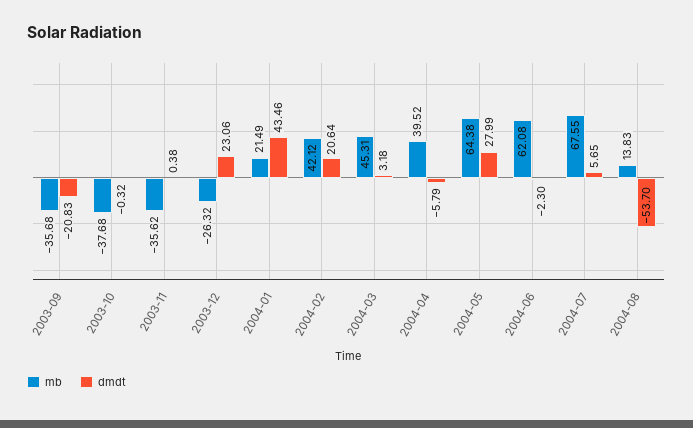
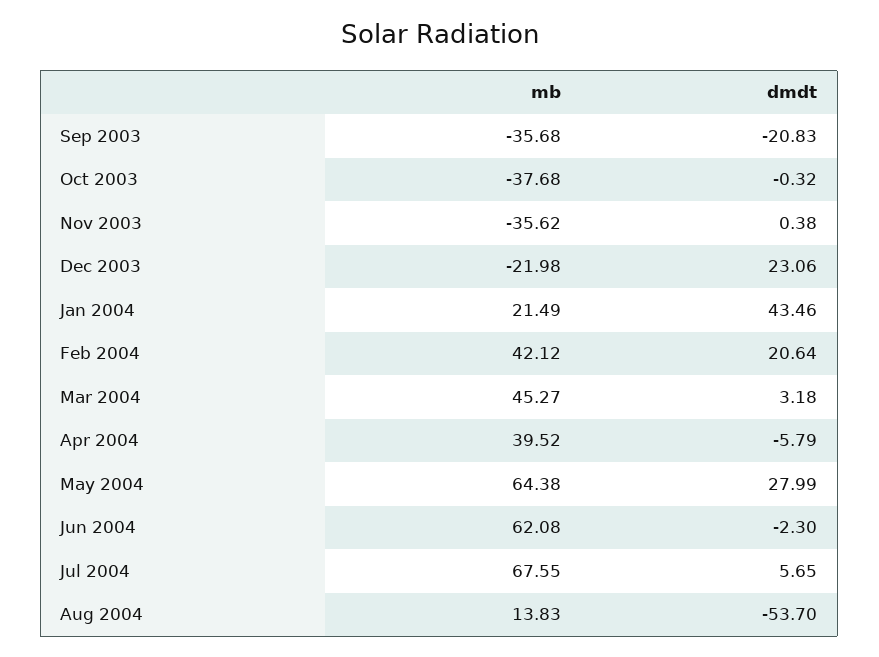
  {
    "mb": {
      "2003-09": -35.68,
      "2003-10": -37.68,
      "2003-11": -35.62,
-     "2003-12": -26.32,
+     "2003-12": -21.98,
      "2004-01": 21.49,
      "2004-02": 42.12,
-     "2004-03": 45.31,
+     "2004-03": 45.27,
      "2004-04": 39.52,
      "2004-05": 64.38,
      "2004-06": 62.08,
      "2004-07": 67.55,
      "2004-08": 13.83
    },
    "dmdt": {
      "2003-09": -20.83,
      "2003-10": -0.32,
      "2003-11": 0.38,
      "2003-12": 23.06,
      "2004-01": 43.46,
      "2004-02": 20.64,
      "2004-03": 3.18,
      "2004-04": -5.79,
      "2004-05": 27.99,
      "2004-06": -2.3,
      "2004-07": 5.65,
      "2004-08": -53.7
    }
  }

